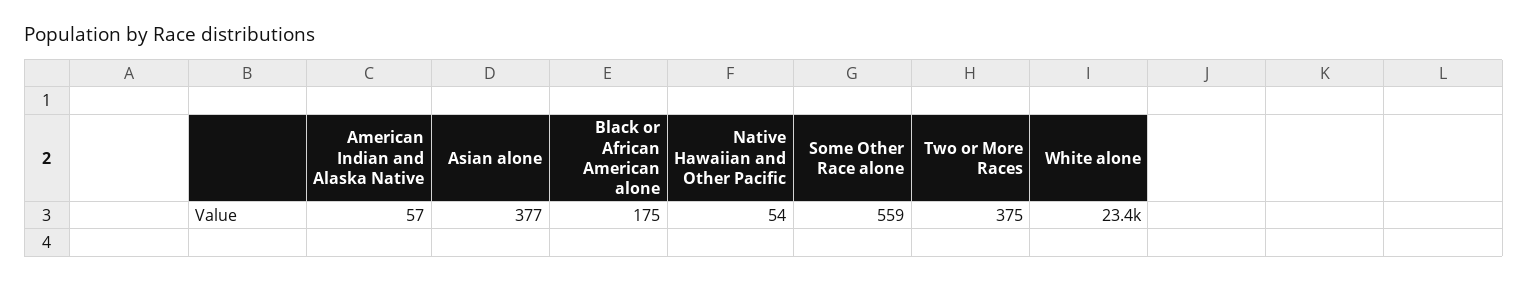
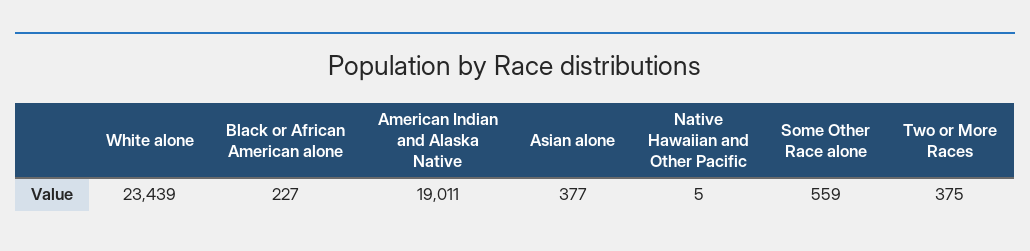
  {
-   "American Indian and Alaska Native": 57,
+   "American Indian and Alaska Native": 19011,
    "Asian alone": 377,
-   "Black or African American alone": 175,
+   "Black or African American alone": 227,
-   "Native Hawaiian and Other Pacific": 54,
+   "Native Hawaiian and Other Pacific": 5,
    "Some Other Race alone": 559,
    "Two or More Races": 375,
    "White alone": 23439
  }

